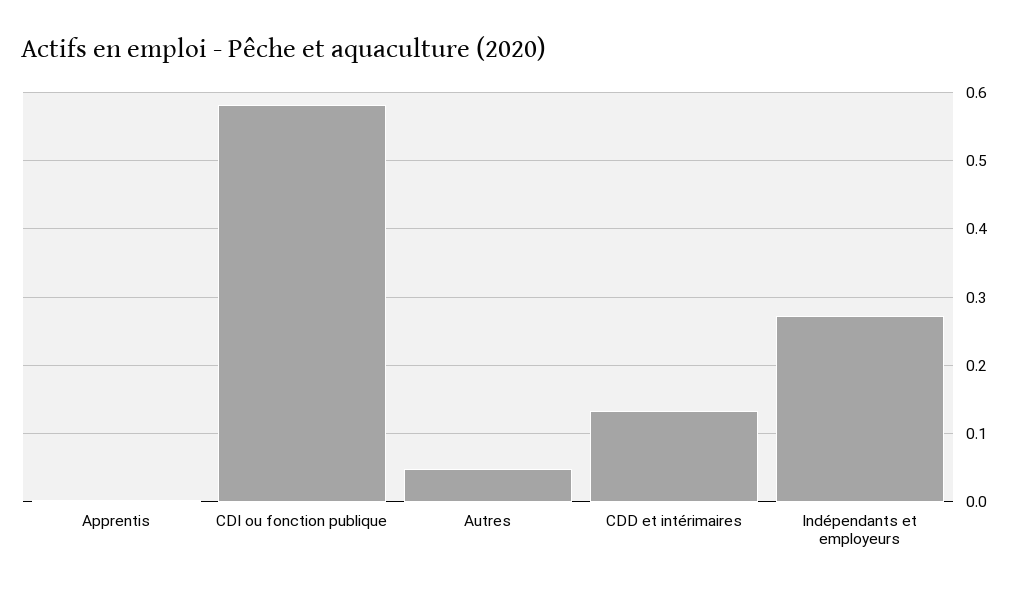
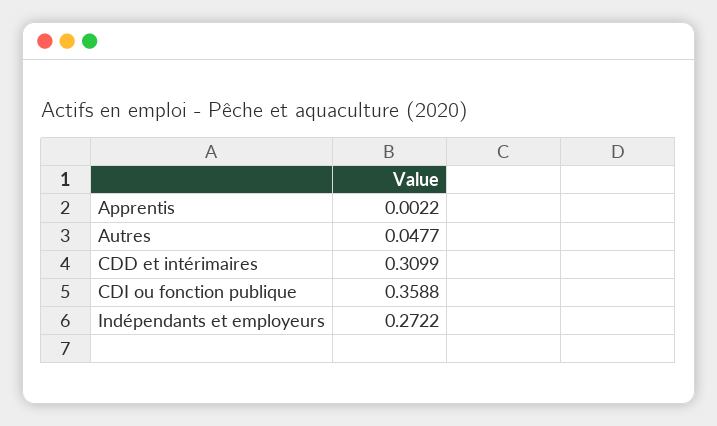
  {
    "Apprentis": 0.0022,
-   "CDI ou fonction publique": 0.58,
+   "CDI ou fonction publique": 0.3588,
    "Autres": 0.0477,
-   "CDD et intérimaires": 0.13,
+   "CDD et intérimaires": 0.3099,
    "Indépendants et employeurs": 0.2722
  }

